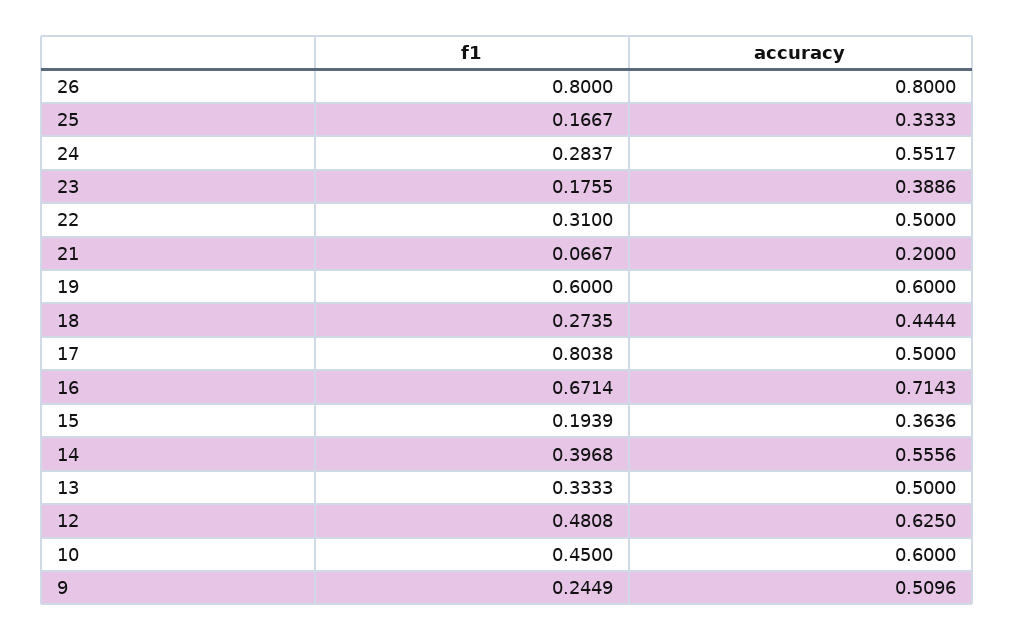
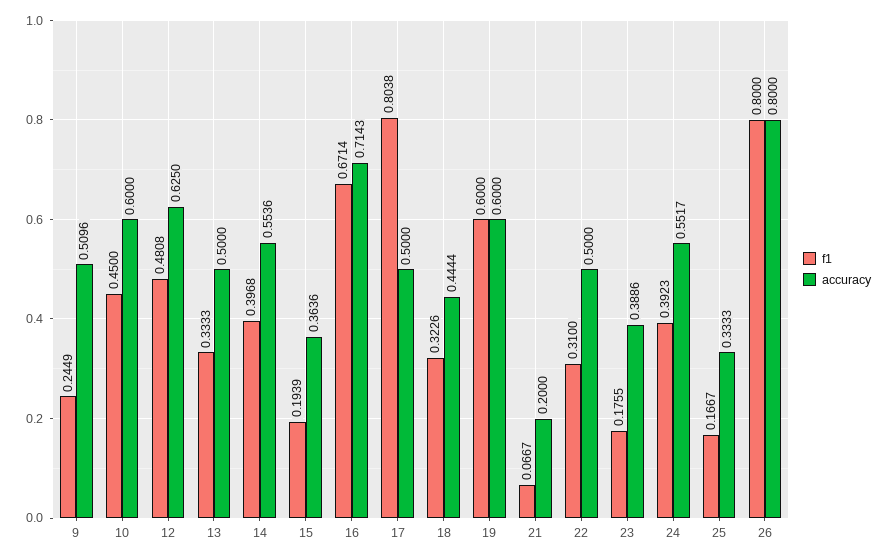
  {
    "f1": {
      "26": 0.8,
      "25": 0.1667,
-     "24": 0.2837,
+     "24": 0.3923,
      "23": 0.1755,
      "22": 0.31,
      "21": 0.0667,
      "19": 0.6,
-     "18": 0.2735,
+     "18": 0.3226,
      "17": 0.8038,
      "16": 0.6714,
      "15": 0.1939,
      "14": 0.3968,
      "13": 0.3333,
      "12": 0.4808,
      "10": 0.45,
      "9": 0.2449
    },
    "accuracy": {
      "26": 0.8,
      "25": 0.3333,
      "24": 0.5517,
      "23": 0.3886,
      "22": 0.5,
      "21": 0.2,
      "19": 0.6,
      "18": 0.4444,
      "17": 0.5,
      "16": 0.7143,
      "15": 0.3636,
-     "14": 0.5556,
+     "14": 0.5536,
      "13": 0.5,
      "12": 0.625,
      "10": 0.6,
      "9": 0.5096
    }
  }

